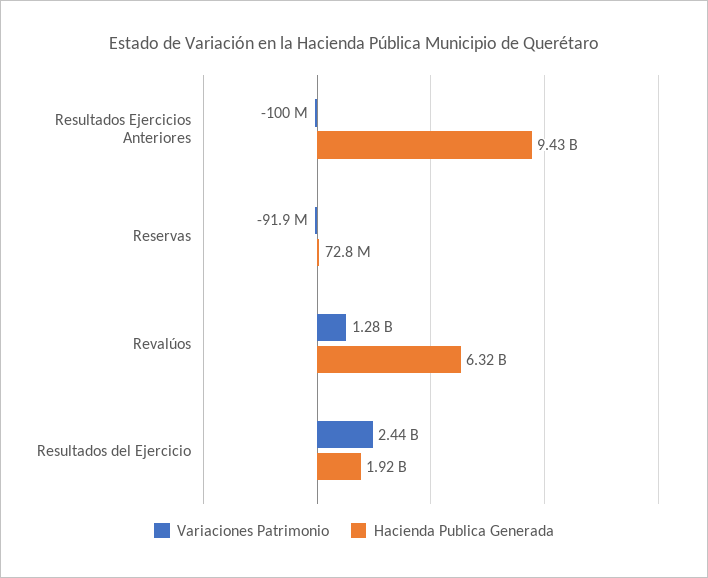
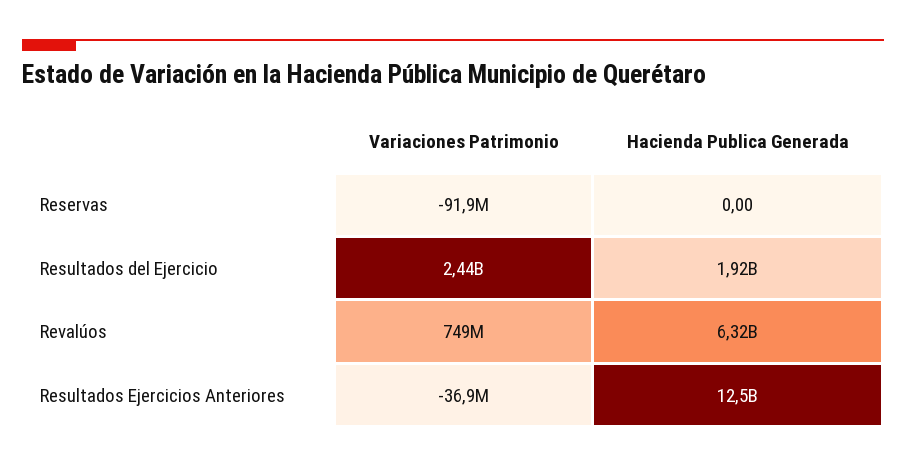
  {
    "Variaciones Patrimonio": {
-     "Resultados Ejercicios Anteriores": -100000000,
+     "Resultados Ejercicios Anteriores": -36900000,
      "Reservas": -91900000,
-     "Revalúos": 1280000000,
+     "Revalúos": 749000000,
      "Resultados del Ejercicio": 2440000000
    },
    "Hacienda Publica Generada": {
-     "Resultados Ejercicios Anteriores": 9430000000,
+     "Resultados Ejercicios Anteriores": 12500000000,
-     "Reservas": 72800000,
+     "Reservas": 0,
      "Revalúos": 6320000000,
      "Resultados del Ejercicio": 1920000000
    }
  }

